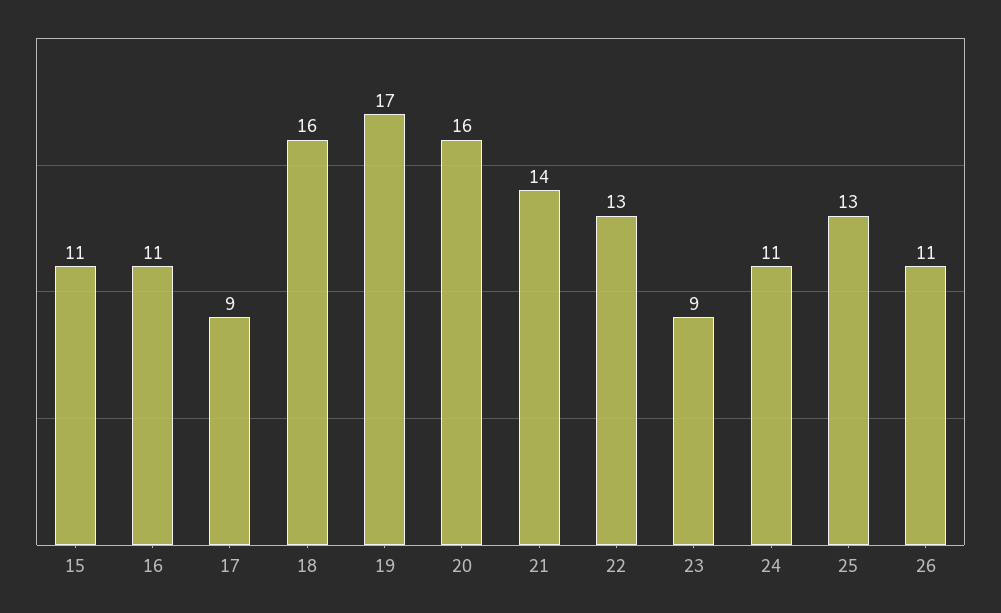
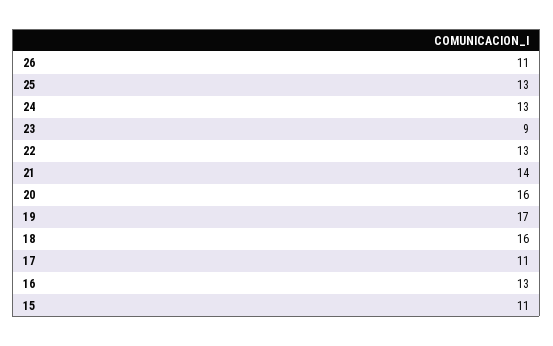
  {
    "15": 11,
-   "16": 11,
+   "16": 13,
-   "17": 9,
+   "17": 11,
    "18": 16,
    "19": 17,
    "20": 16,
    "21": 14,
    "22": 13,
    "23": 9,
-   "24": 11,
+   "24": 13,
    "25": 13,
    "26": 11
  }

